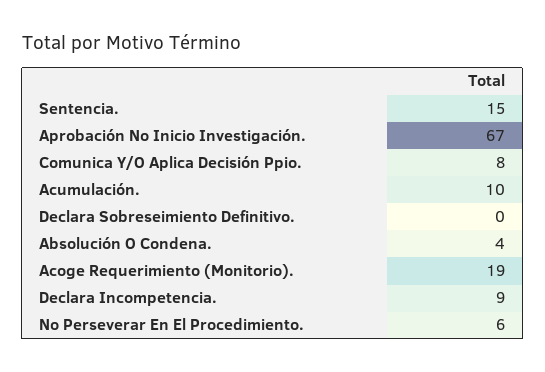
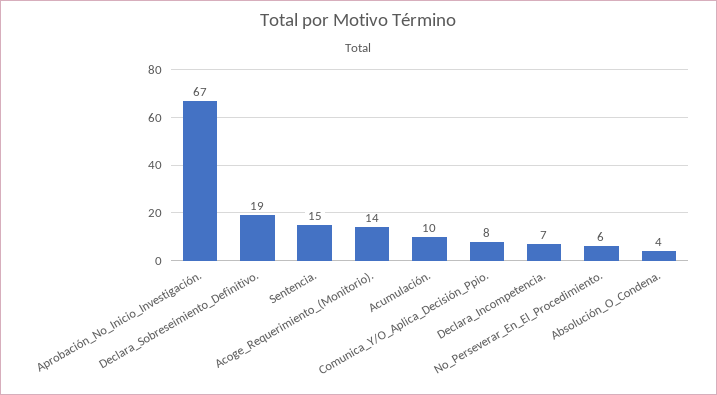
  {
    "Sentencia.": 15,
    "Aprobación No Inicio Investigación.": 67,
    "Comunica Y/O Aplica Decisión Ppio.": 8,
    "Acumulación.": 10,
-   "Declara Sobreseimiento Definitivo.": 0,
+   "Declara Sobreseimiento Definitivo.": 19,
    "Absolución O Condena.": 4,
-   "Acoge Requerimiento (Monitorio).": 19,
+   "Acoge Requerimiento (Monitorio).": 14,
-   "Declara Incompetencia.": 9,
+   "Declara Incompetencia.": 7,
    "No Perseverar En El Procedimiento.": 6
  }

